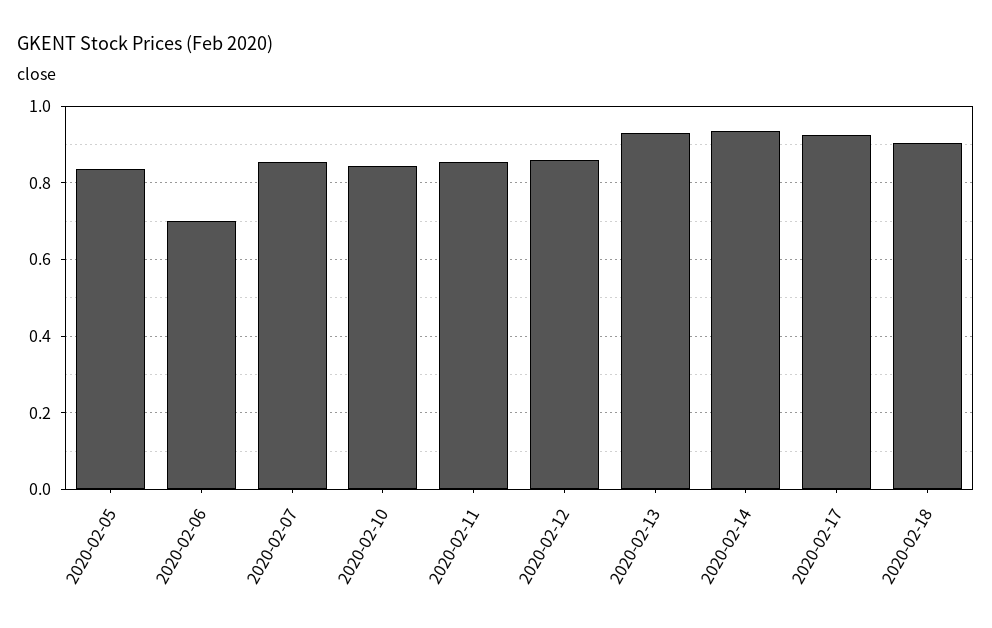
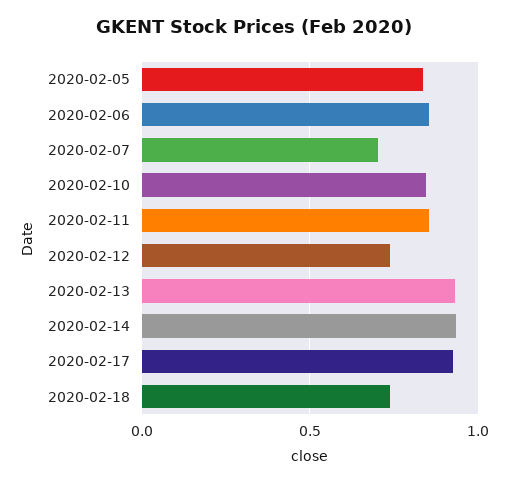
  {
    "2020-02-05": 0.84,
-   "2020-02-06": 0.7,
+   "2020-02-06": 0.85,
-   "2020-02-07": 0.86,
+   "2020-02-07": 0.7,
    "2020-02-10": 0.84,
    "2020-02-11": 0.86,
-   "2020-02-12": 0.86,
+   "2020-02-12": 0.75,
    "2020-02-13": 0.94,
    "2020-02-14": 0.94,
    "2020-02-17": 0.92,
-   "2020-02-18": 0.9
+   "2020-02-18": 0.75
  }

